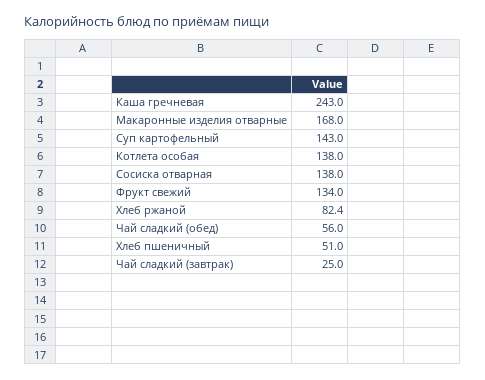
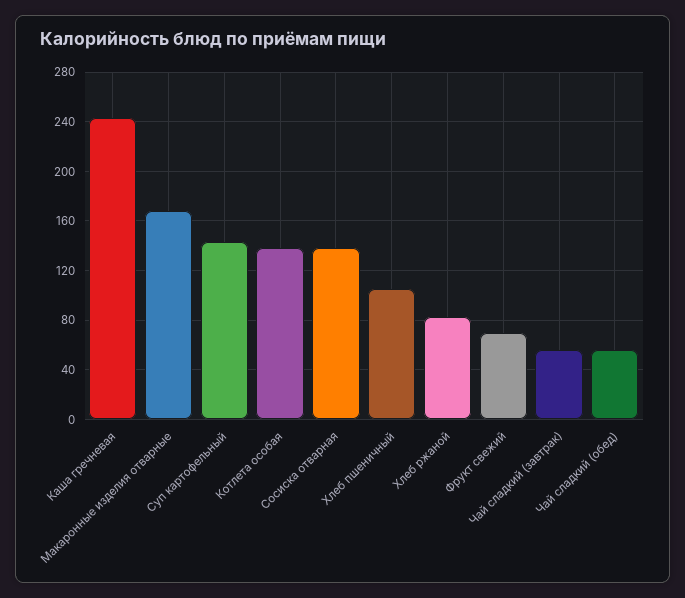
  {
    "Каша гречневая": 243,
    "Макаронные изделия отварные": 168,
    "Суп картофельный": 143,
    "Котлета особая": 138,
    "Сосиска отварная": 138,
-   "Фрукт свежий": 134,
+   "Фрукт свежий": 70,
    "Хлеб ржаной": 82.4,
    "Чай сладкий (обед)": 56,
-   "Хлеб пшеничный": 51,
+   "Хлеб пшеничный": 105,
-   "Чай сладкий (завтрак)": 25
+   "Чай сладкий (завтрак)": 55
  }

